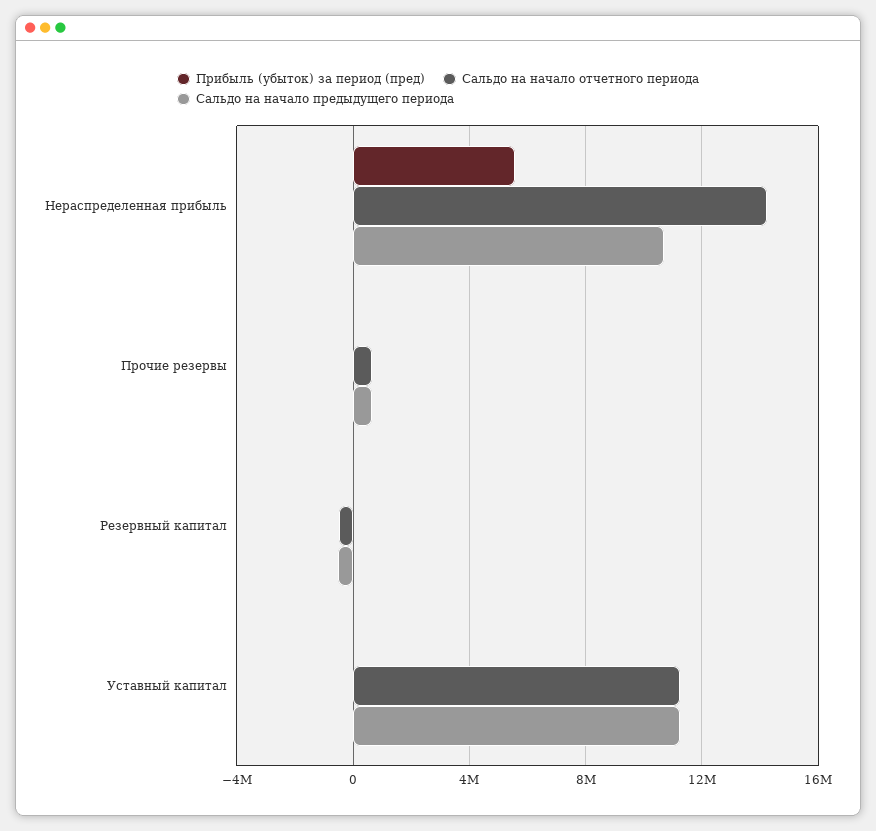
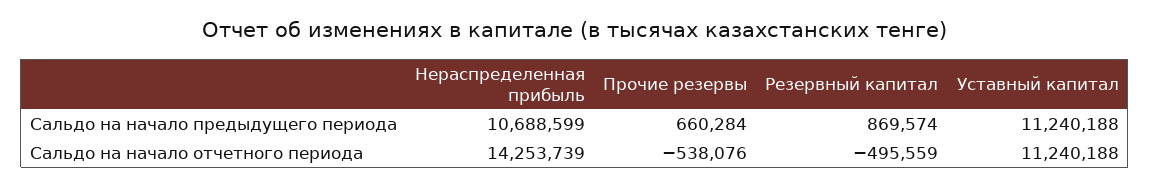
  {
-   "Прибыль (убыток) за период (пред)": {
-     "Нераспределенная прибыль": 5500000,
-     "Прочие резервы": 0,
-     "Резервный капитал": 0,
-     "Уставный капитал": 0
-   },
    "Сальдо на начало отчетного периода": {
      "Нераспределенная прибыль": 14253739,
-     "Прочие резервы": 500000,
+     "Прочие резервы": -538076,
      "Резервный капитал": -495559,
      "Уставный капитал": 11240188
    },
    "Сальдо на начало предыдущего периода": {
      "Нераспределенная прибыль": 10688599,
      "Прочие резервы": 660284,
-     "Резервный капитал": -500000,
+     "Резервный капитал": 869574,
      "Уставный капитал": 11240188
    }
  }

